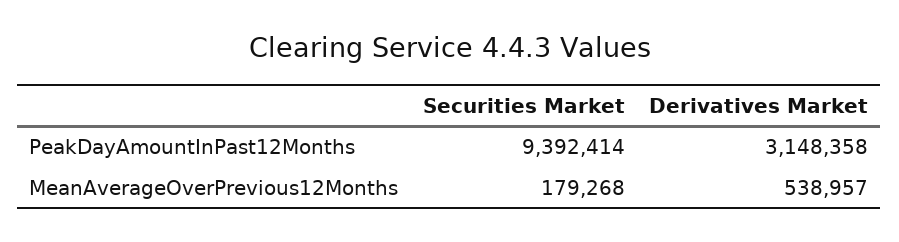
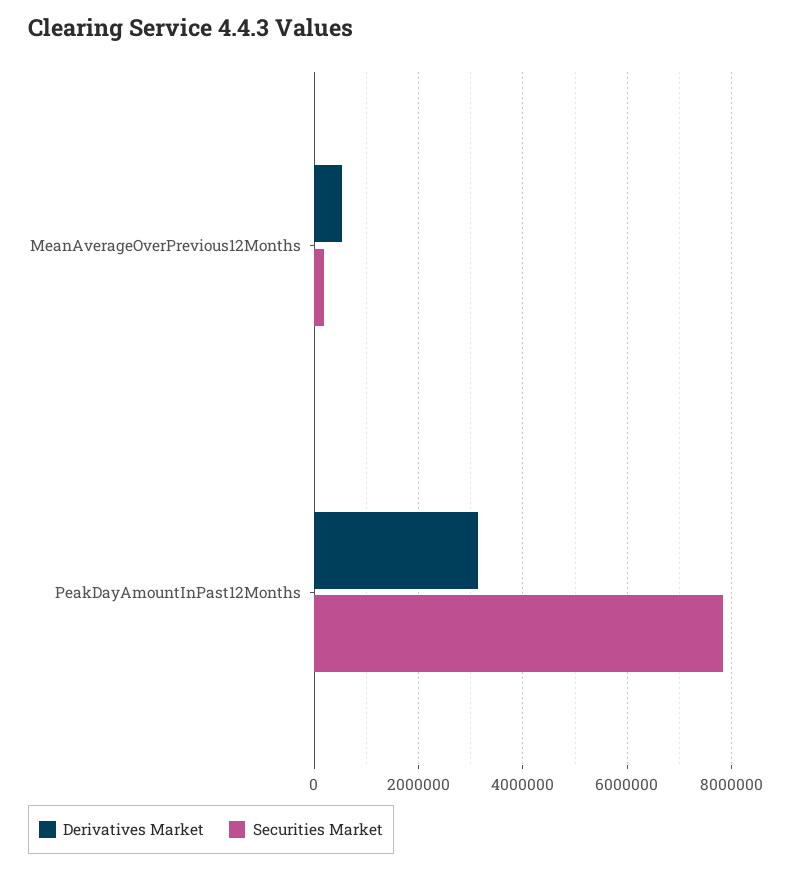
  {
    "Securities Market": {
-     "PeakDayAmountInPast12Months": 9392414,
+     "PeakDayAmountInPast12Months": 7800000,
      "MeanAverageOverPrevious12Months": 179268
    },
    "Derivatives Market": {
      "PeakDayAmountInPast12Months": 3148358,
      "MeanAverageOverPrevious12Months": 538957
    }
  }

